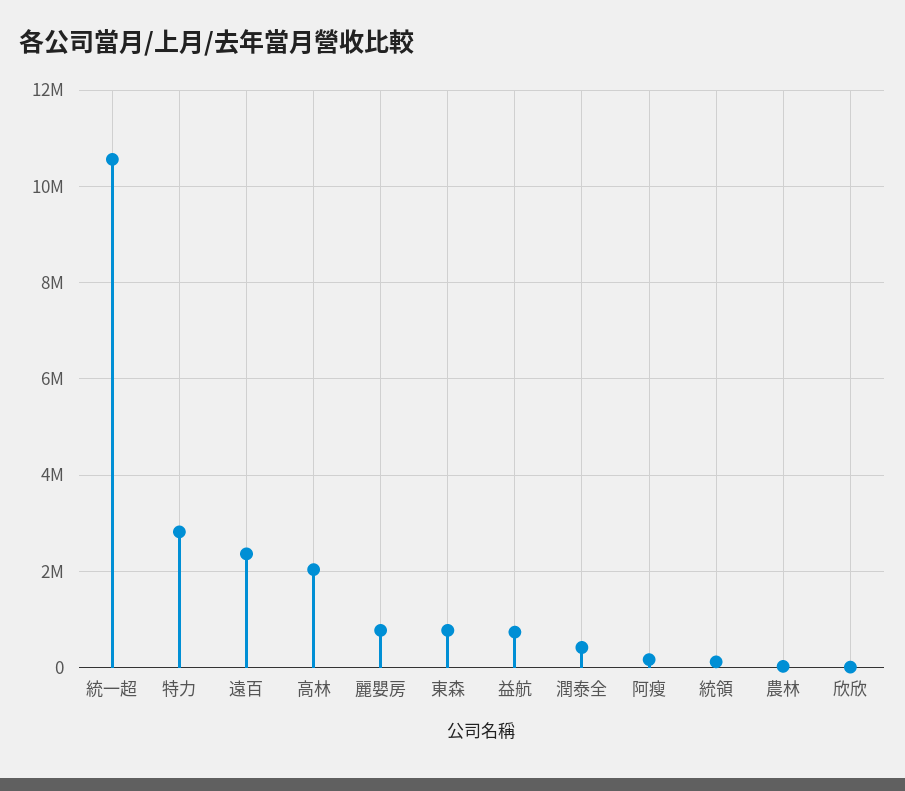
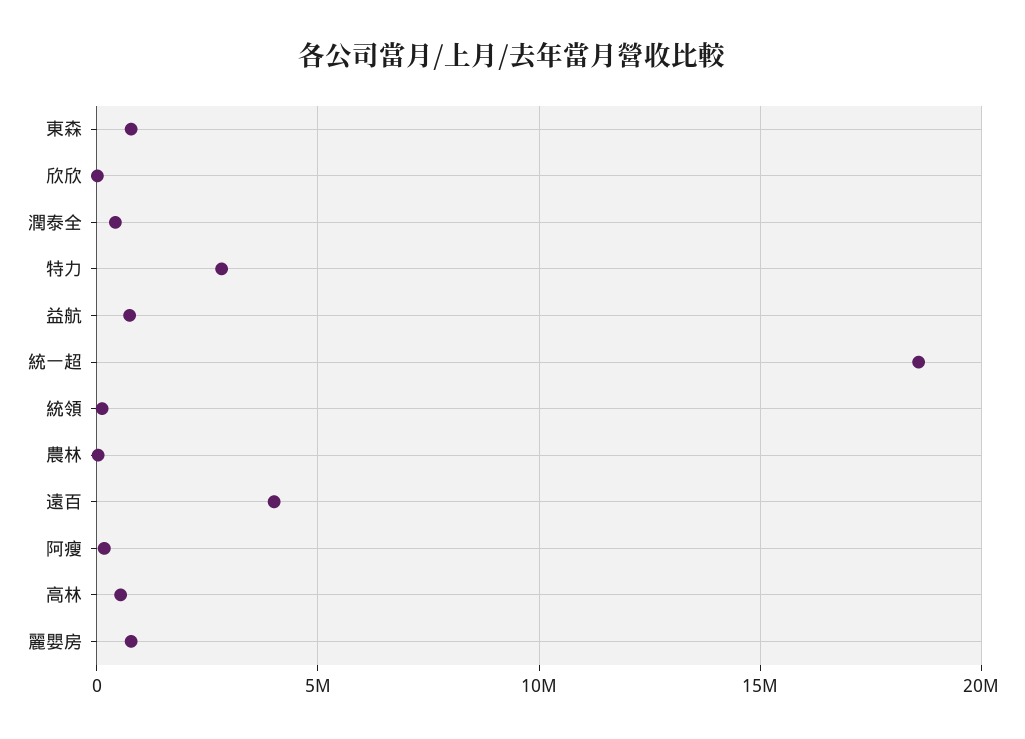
  {
-   "統一超": 10600000,
+   "統一超": 18500000,
    "特力": 2800000,
-   "遠百": 2400000,
+   "遠百": 4000000,
-   "高林": 2000000,
+   "高林": 500000,
    "麗嬰房": 800000,
    "東森": 800000,
    "益航": 800000,
    "潤泰全": 400000,
    "阿瘦": 200000,
    "統領": 200000,
    "農林": 0,
    "欣欣": 0
  }

